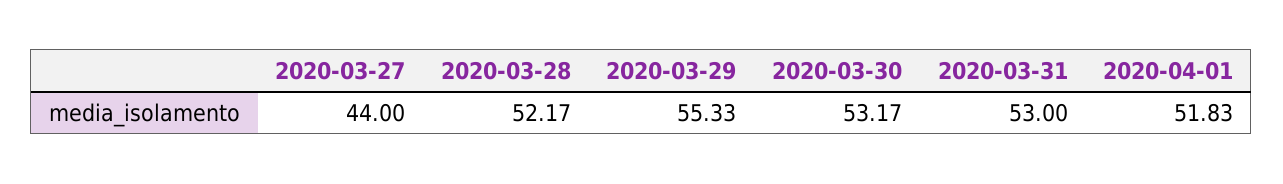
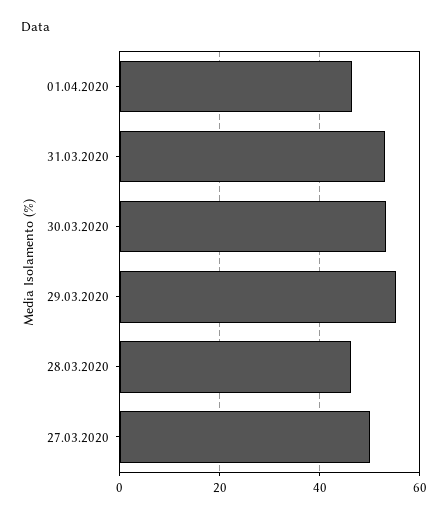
  {
-   "2020-03-27": 44,
+   "2020-03-27": 50,
-   "2020-03-28": 52.17,
+   "2020-03-28": 46,
    "2020-03-29": 55.33,
    "2020-03-30": 53.17,
    "2020-03-31": 53,
-   "2020-04-01": 51.83
+   "2020-04-01": 46
  }

